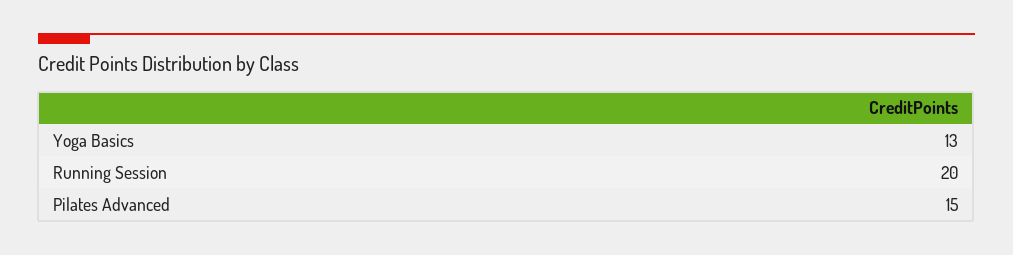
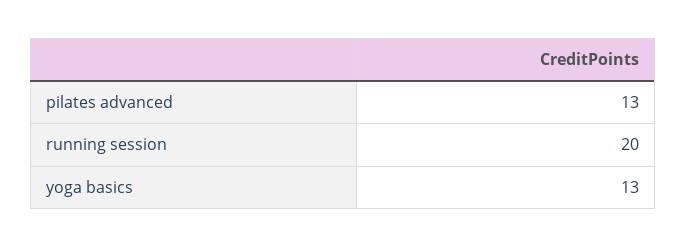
  {
    "Yoga Basics": 13,
    "Running Session": 20,
-   "Pilates Advanced": 15
+   "Pilates Advanced": 13
  }

